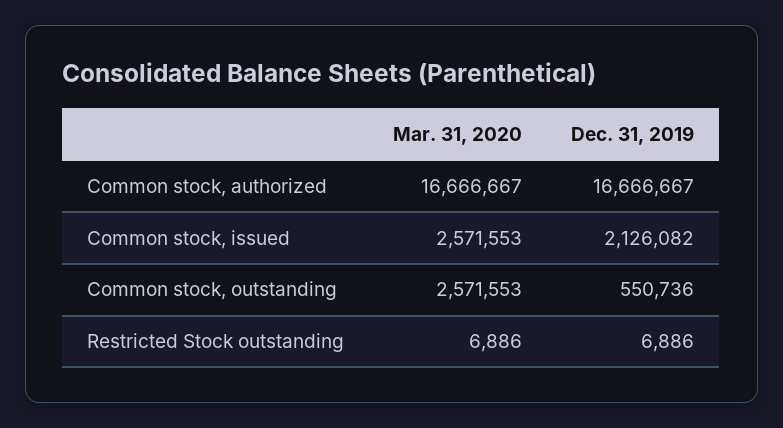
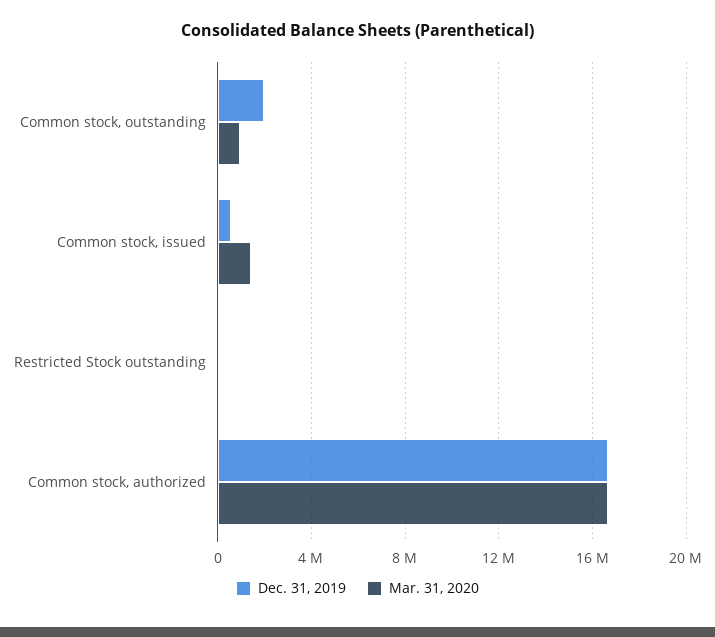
  {
    "Mar. 31, 2020": {
      "Common stock, authorized": 16666667,
-     "Common stock, issued": 2571553,
+     "Common stock, issued": 1500000,
-     "Common stock, outstanding": 2571553,
+     "Common stock, outstanding": 1000000,
      "Restricted Stock outstanding": 6886
    },
    "Dec. 31, 2019": {
      "Common stock, authorized": 16666667,
-     "Common stock, issued": 2126082,
+     "Common stock, issued": 500000,
-     "Common stock, outstanding": 550736,
+     "Common stock, outstanding": 2000000,
      "Restricted Stock outstanding": 6886
    }
  }

